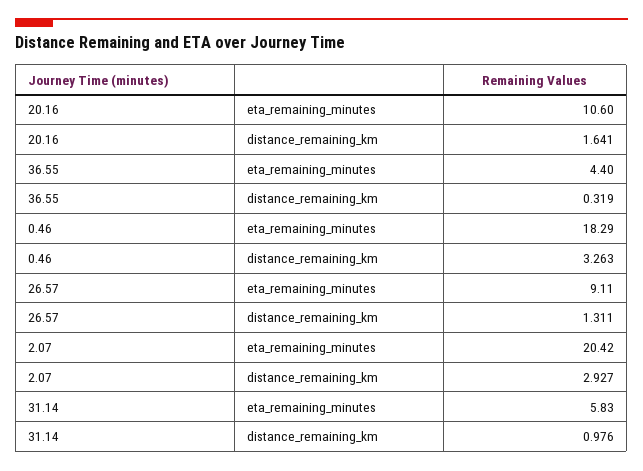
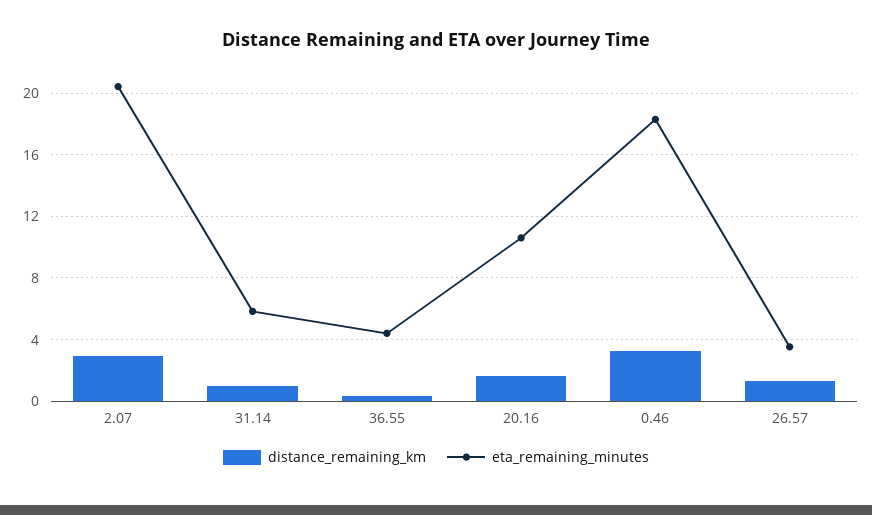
  {
    "eta_remaining_minutes": {
      "20.16": 10.6,
      "36.55": 4.4,
      "0.46": 18.29,
-     "26.57": 9.11,
+     "26.57": 3.5,
      "2.07": 20.42,
      "31.14": 5.83
    },
    "distance_remaining_km": {
      "20.16": 1.641,
      "36.55": 0.319,
      "0.46": 3.263,
      "26.57": 1.311,
      "2.07": 2.927,
      "31.14": 0.976
    }
  }

